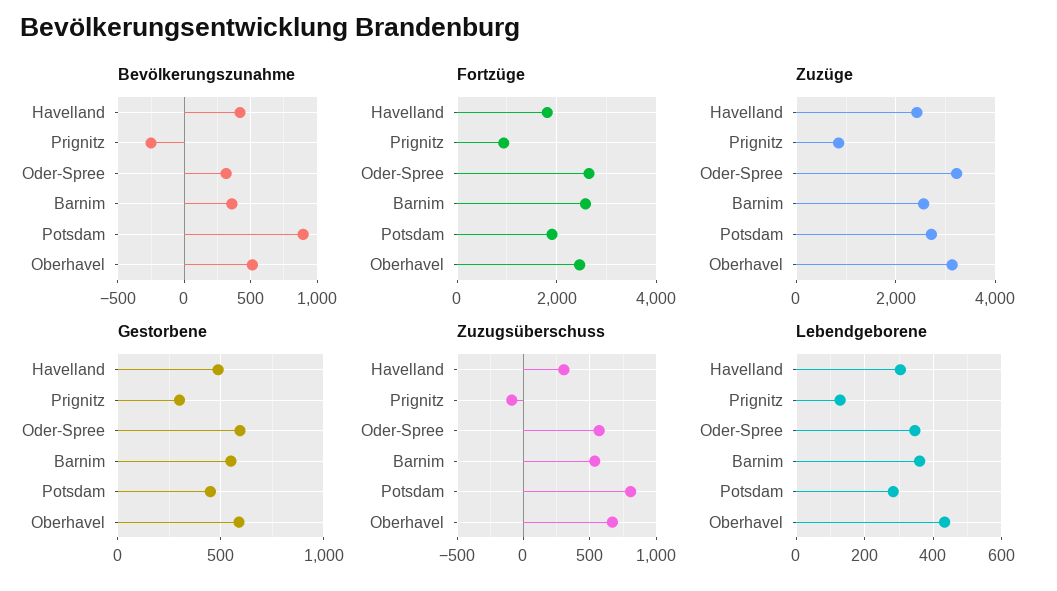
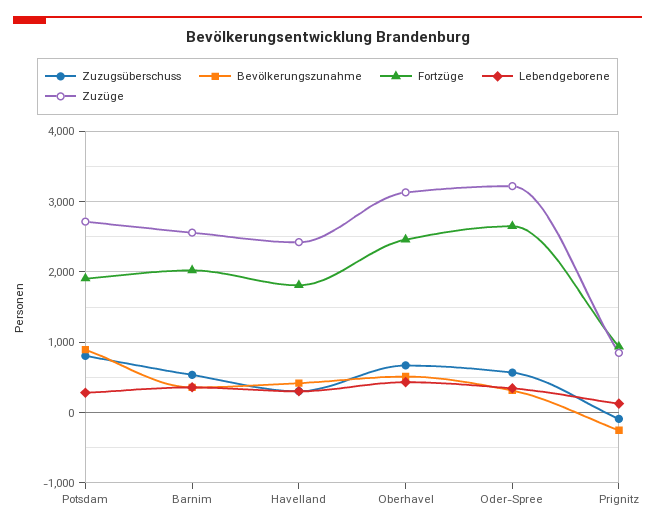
  {
    "Bevölkerungszunahme": {
      "Havelland": 400,
      "Prignitz": -250,
      "Oder-Spree": 300,
      "Barnim": 350,
      "Potsdam": 900,
      "Oberhavel": 500
    },
    "Fortzüge": {
      "Havelland": 1800,
      "Prignitz": 900,
      "Oder-Spree": 2700,
-     "Barnim": 2600,
+     "Barnim": 2000,
      "Potsdam": 1900,
      "Oberhavel": 2500
    },
    "Zuzüge": {
      "Havelland": 2400,
      "Prignitz": 900,
      "Oder-Spree": 3200,
      "Barnim": 2600,
      "Potsdam": 2700,
      "Oberhavel": 3100
    },
-   "Gestorbene": {
-     "Havelland": 500,
-     "Prignitz": 300,
-     "Oder-Spree": 600,
-     "Barnim": 550,
-     "Potsdam": 450,
-     "Oberhavel": 600
-   },
    "Zuzugsüberschuss": {
      "Havelland": 300,
      "Prignitz": -100,
      "Oder-Spree": 550,
      "Barnim": 550,
      "Potsdam": 800,
      "Oberhavel": 650
    },
    "Lebendgeborene": {
      "Havelland": 300,
      "Prignitz": 120,
      "Oder-Spree": 340,
      "Barnim": 360,
      "Potsdam": 280,
      "Oberhavel": 440
    }
  }

